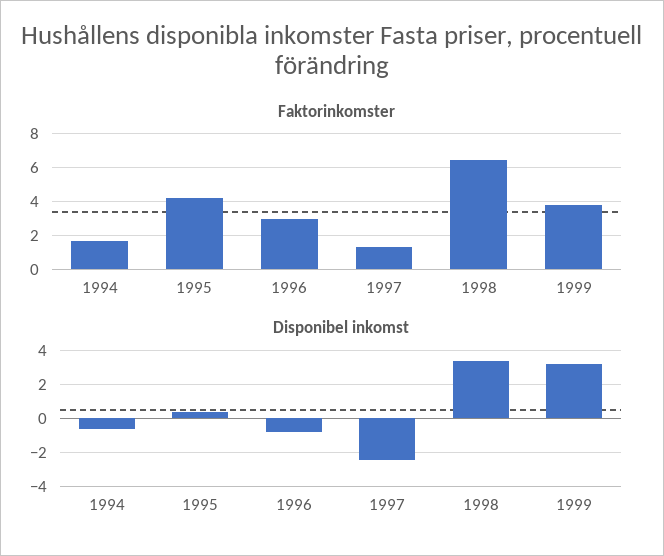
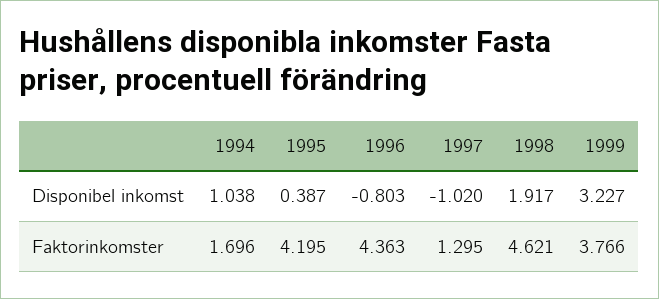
  {
    "Faktorinkomster": {
      "1994": 1.696,
      "1995": 4.195,
-     "1996": 3,
+     "1996": 4.363,
      "1997": 1.295,
-     "1998": 6.5,
+     "1998": 4.621,
      "1999": 3.766
    },
    "Disponibel inkomst": {
-     "1994": -0.5,
+     "1994": 1.038,
      "1995": 0.387,
      "1996": -0.803,
-     "1997": -2.5,
+     "1997": -1.02,
-     "1998": 3.5,
+     "1998": 1.917,
      "1999": 3.227
    }
  }

